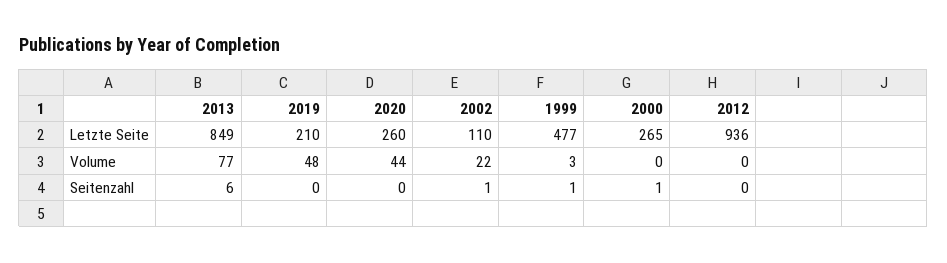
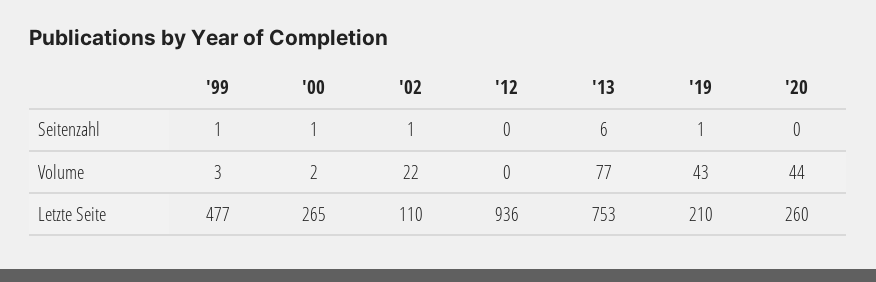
  {
    "2013": {
-     "Letzte Seite": 849,
+     "Letzte Seite": 753,
      "Volume": 77,
      "Seitenzahl": 6
    },
    "2019": {
      "Letzte Seite": 210,
-     "Volume": 48,
+     "Volume": 43,
-     "Seitenzahl": 0
+     "Seitenzahl": 1
    },
    "2020": {
      "Letzte Seite": 260,
      "Volume": 44,
      "Seitenzahl": 0
    },
    "2002": {
      "Letzte Seite": 110,
      "Volume": 22,
      "Seitenzahl": 1
    },
    "1999": {
      "Letzte Seite": 477,
      "Volume": 3,
      "Seitenzahl": 1
    },
    "2000": {
      "Letzte Seite": 265,
-     "Volume": 0,
+     "Volume": 2,
      "Seitenzahl": 1
    },
    "2012": {
      "Letzte Seite": 936,
      "Volume": 0,
      "Seitenzahl": 0
    }
  }

